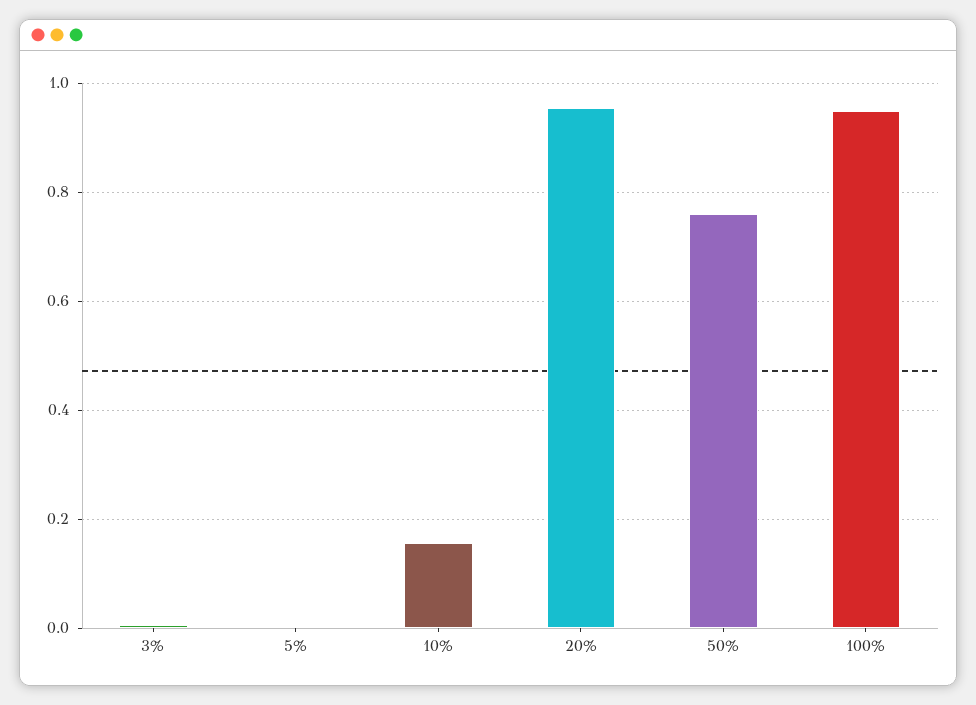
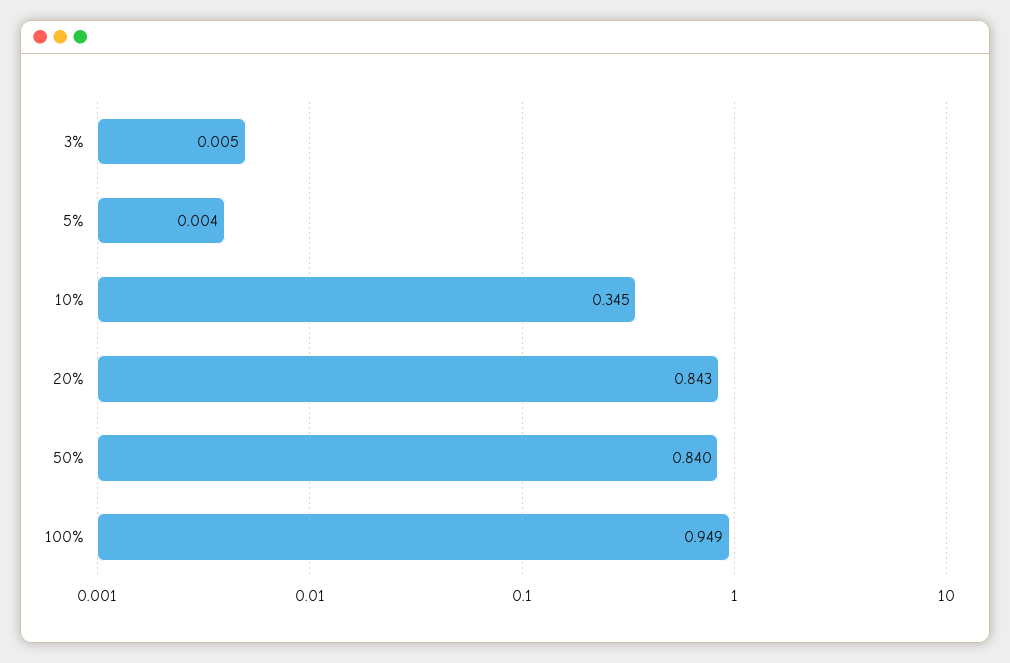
  {
    "3%": 0.005,
    "5%": 0.004,
-   "10%": 0.16,
+   "10%": 0.345,
-   "20%": 0.96,
+   "20%": 0.843,
-   "50%": 0.76,
+   "50%": 0.84,
    "100%": 0.949
  }

